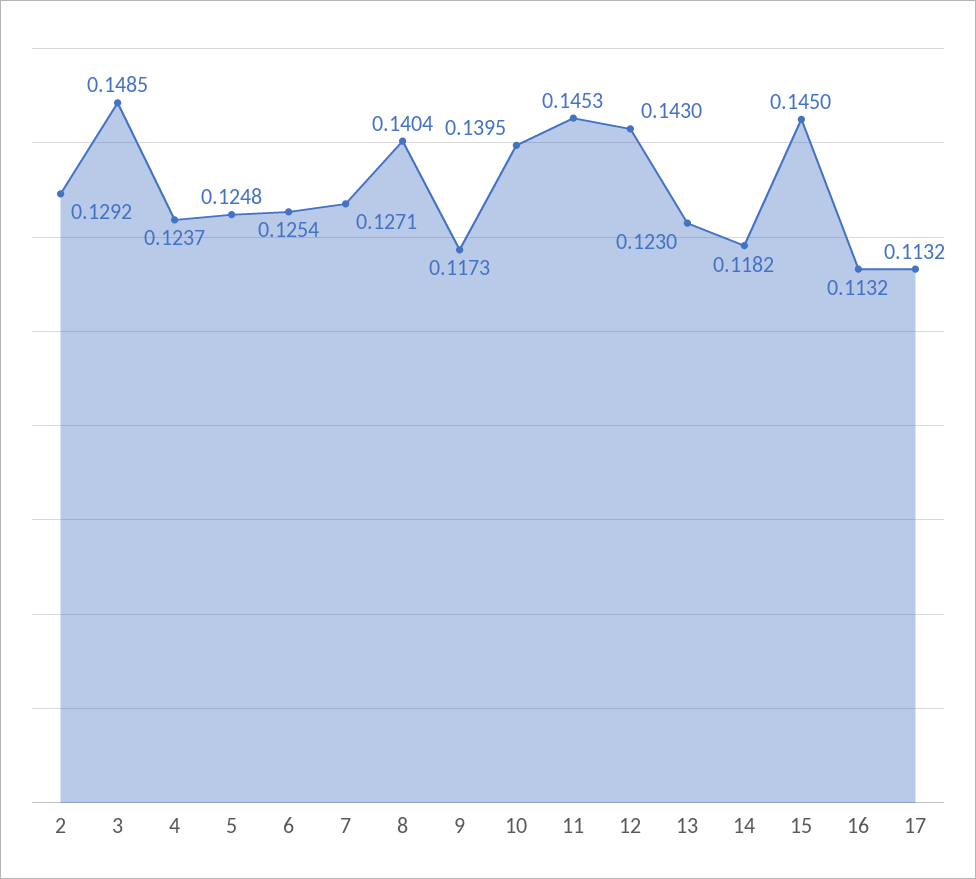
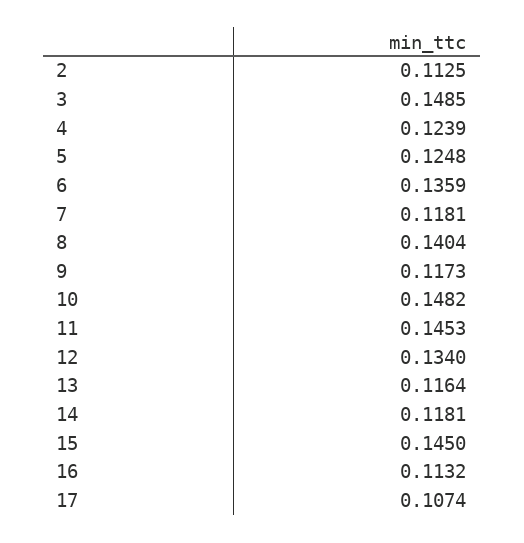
  {
-   "2": 0.1292,
+   "2": 0.1125,
    "3": 0.1485,
-   "4": 0.1237,
+   "4": 0.1239,
    "5": 0.1248,
-   "6": 0.1254,
+   "6": 0.1359,
-   "7": 0.1271,
+   "7": 0.1181,
    "8": 0.1404,
    "9": 0.1173,
-   "10": 0.1395,
+   "10": 0.1482,
    "11": 0.1453,
-   "12": 0.143,
+   "12": 0.134,
-   "13": 0.123,
+   "13": 0.1164,
-   "14": 0.1182,
+   "14": 0.1181,
    "15": 0.145,
    "16": 0.1132,
-   "17": 0.1132
+   "17": 0.1074
  }

